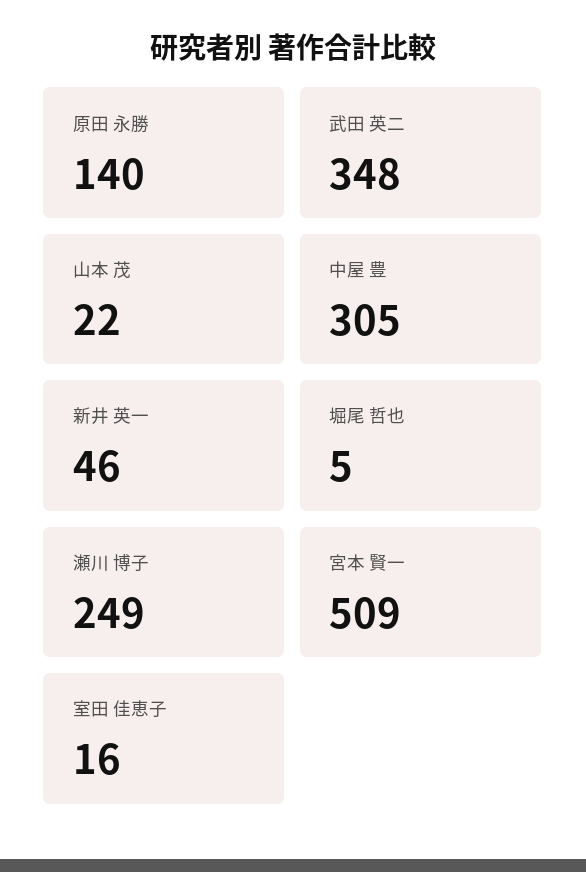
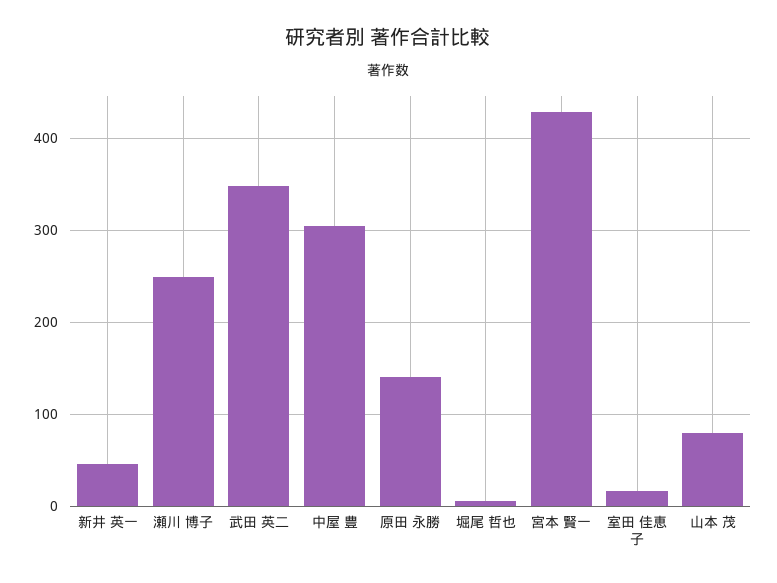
  {
    "原田 永勝": 140,
    "武田 英二": 348,
-   "山本 茂": 22,
+   "山本 茂": 80,
    "中屋 豊": 305,
    "新井 英一": 46,
    "堀尾 哲也": 5,
    "瀬川 博子": 249,
-   "宮本 賢一": 509,
+   "宮本 賢一": 430,
    "室田 佳恵子": 16
  }

